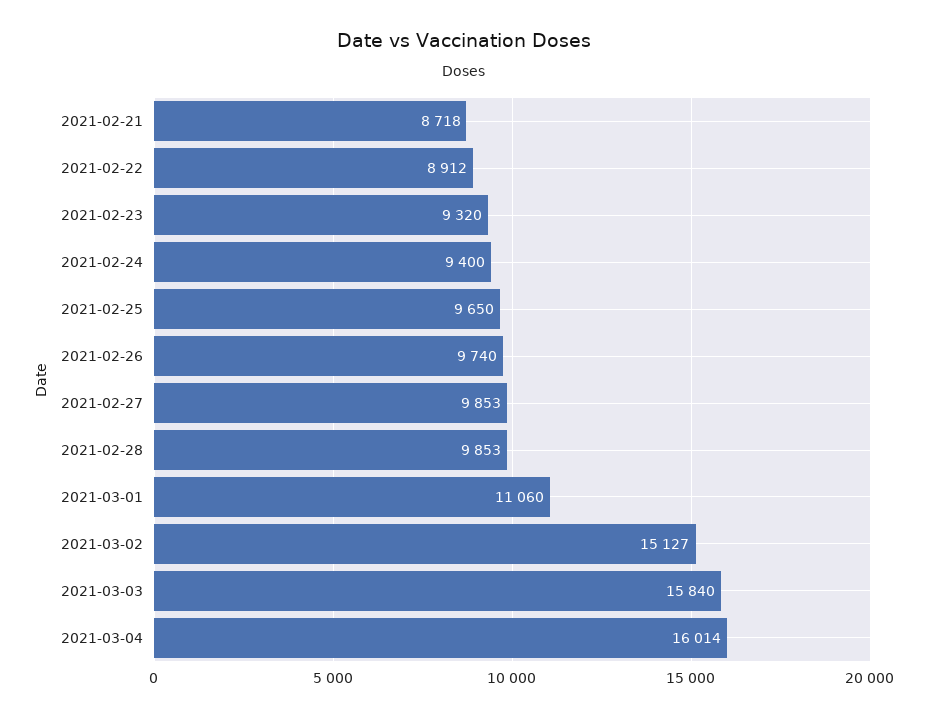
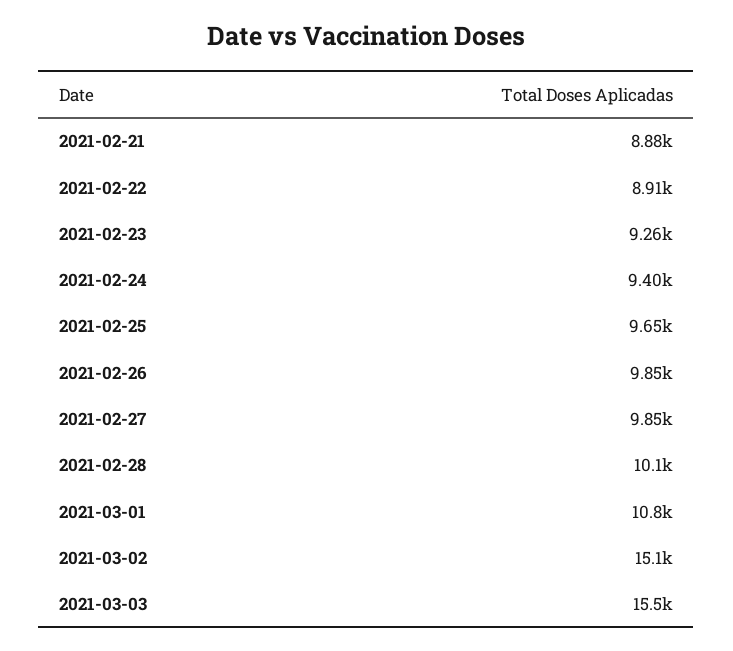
  {
-   "2021-02-21": 8718,
+   "2021-02-21": 8880,
    "2021-02-22": 8912,
-   "2021-02-23": 9320,
+   "2021-02-23": 9260,
    "2021-02-24": 9400,
    "2021-02-25": 9650,
-   "2021-02-26": 9740,
+   "2021-02-26": 9850,
    "2021-02-27": 9853,
-   "2021-02-28": 9853,
+   "2021-02-28": 10100,
-   "2021-03-01": 11060,
+   "2021-03-01": 10800,
    "2021-03-02": 15127,
-   "2021-03-03": 15840,
+   "2021-03-03": 15500
-   "2021-03-04": 16014
  }

